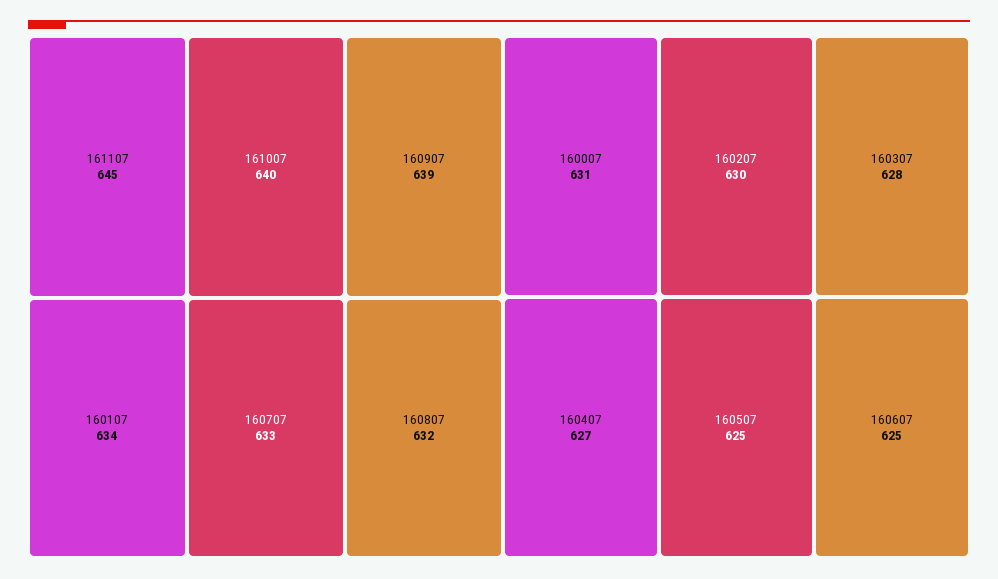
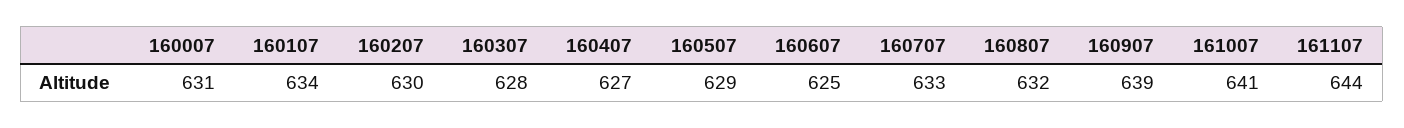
  {
-   "161107": 645,
+   "161107": 644,
-   "161007": 640,
+   "161007": 641,
    "160907": 639,
    "160107": 634,
    "160707": 633,
    "160807": 632,
    "160007": 631,
    "160207": 630,
    "160307": 628,
    "160407": 627,
-   "160507": 625,
+   "160507": 629,
    "160607": 625
  }

